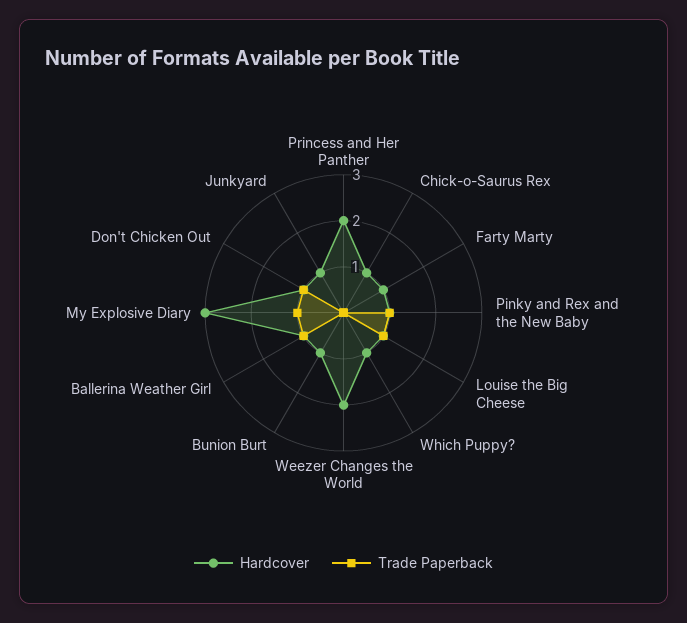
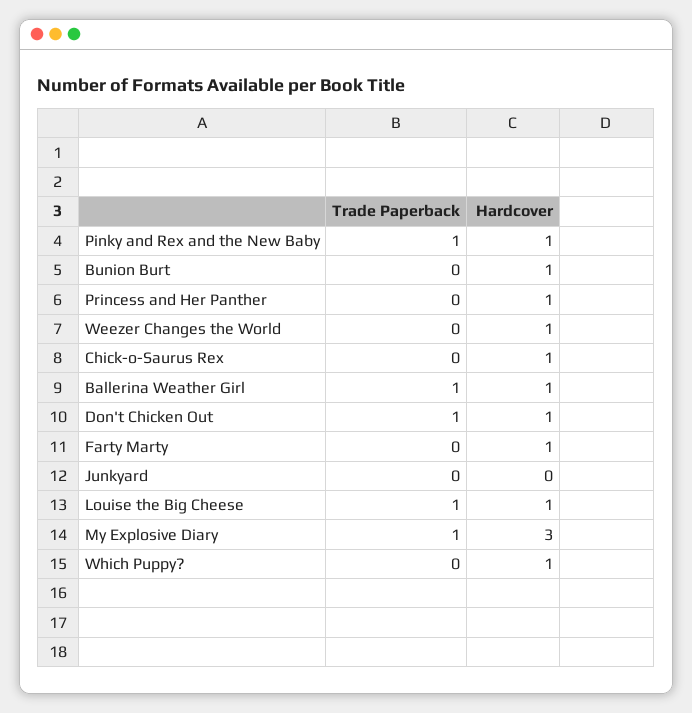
  {
    "Hardcover": {
-     "Princess and Her Panther": 2,
+     "Princess and Her Panther": 1,
      "Chick-o-Saurus Rex": 1,
      "Farty Marty": 1,
      "Pinky and Rex and the New Baby": 1,
      "Louise the Big Cheese": 1,
      "Which Puppy?": 1,
-     "Weezer Changes the World": 2,
+     "Weezer Changes the World": 1,
      "Bunion Burt": 1,
      "Ballerina Weather Girl": 1,
      "My Explosive Diary": 3,
      "Don't Chicken Out": 1,
-     "Junkyard": 1
+     "Junkyard": 0
    },
    "Trade Paperback": {
      "Princess and Her Panther": 0,
      "Chick-o-Saurus Rex": 0,
      "Farty Marty": 0,
      "Pinky and Rex and the New Baby": 1,
      "Louise the Big Cheese": 1,
      "Which Puppy?": 0,
      "Weezer Changes the World": 0,
      "Bunion Burt": 0,
      "Ballerina Weather Girl": 1,
      "My Explosive Diary": 1,
      "Don't Chicken Out": 1,
      "Junkyard": 0
    }
  }

